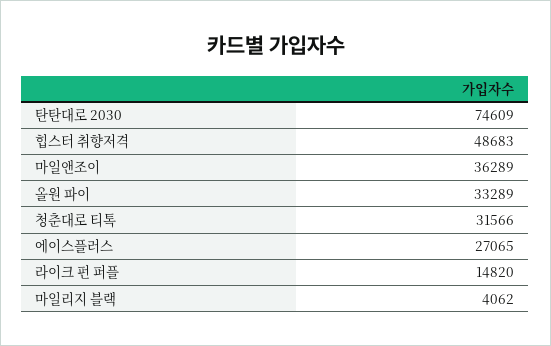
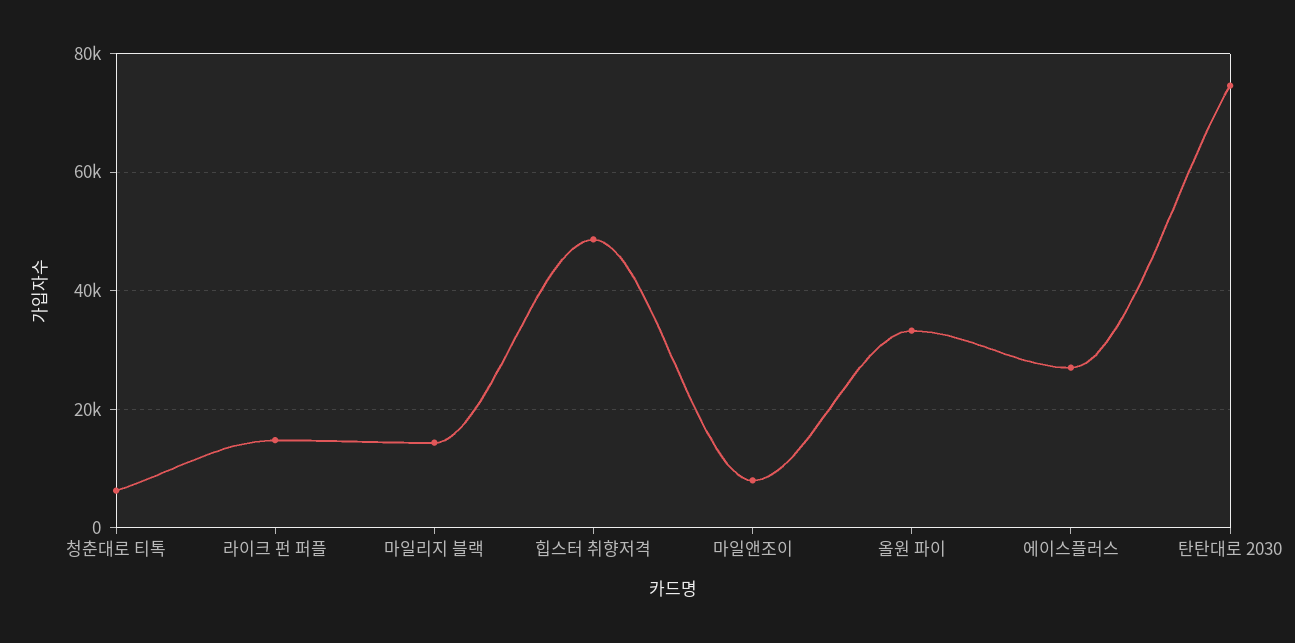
  {
    "탄탄대로 2030": 74609,
    "힙스터 취향저격": 48683,
-   "마일앤조이": 36289,
+   "마일앤조이": 8000,
    "올원 파이": 33289,
-   "청춘대로 티톡": 31566,
+   "청춘대로 티톡": 6000,
    "에이스플러스": 27065,
    "라이크 펀 퍼플": 14820,
-   "마일리지 블랙": 4062
+   "마일리지 블랙": 14000
  }

